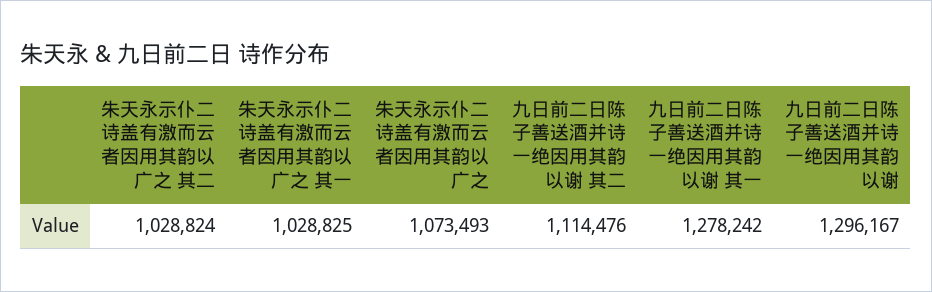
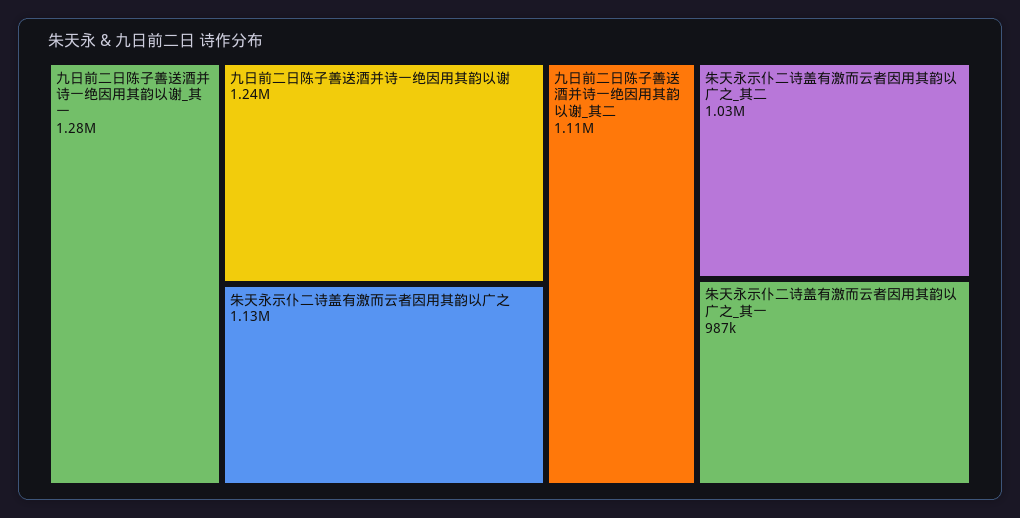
  {
    "朱天永示仆二诗盖有激而云者因用其韵以广之 其二": 1028824,
-   "朱天永示仆二诗盖有激而云者因用其韵以广之 其一": 1028825,
+   "朱天永示仆二诗盖有激而云者因用其韵以广之 其一": 987000,
-   "朱天永示仆二诗盖有激而云者因用其韵以广之": 1073493,
+   "朱天永示仆二诗盖有激而云者因用其韵以广之": 1130000,
    "九日前二日陈子善送酒并诗一绝因用其韵以谢 其二": 1114476,
    "九日前二日陈子善送酒并诗一绝因用其韵以谢 其一": 1278242,
-   "九日前二日陈子善送酒并诗一绝因用其韵以谢": 1296167
+   "九日前二日陈子善送酒并诗一绝因用其韵以谢": 1240000
  }

